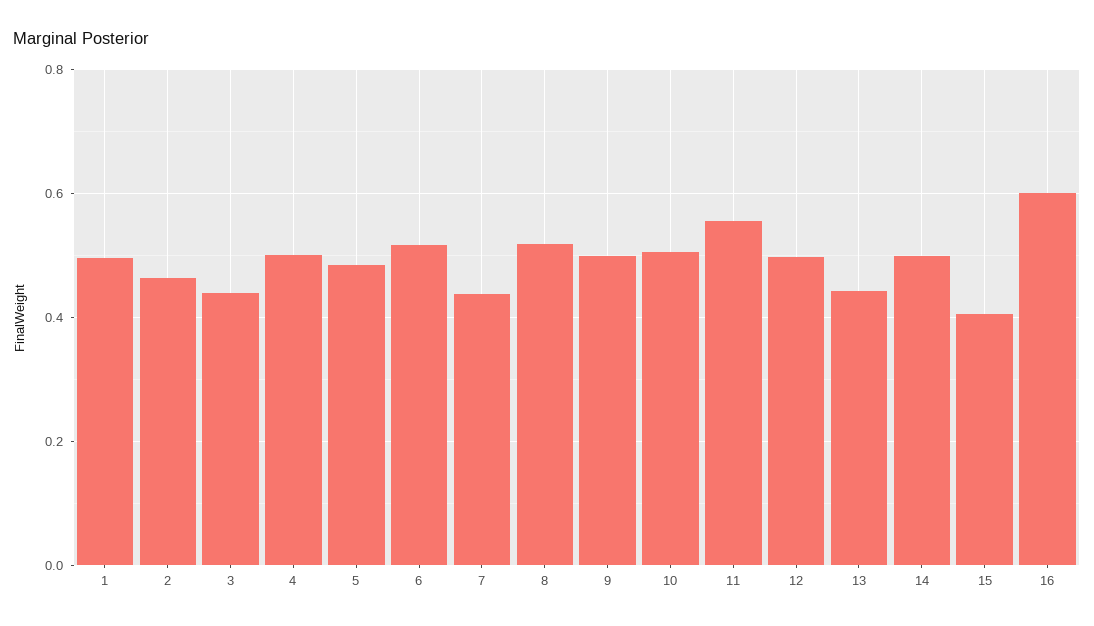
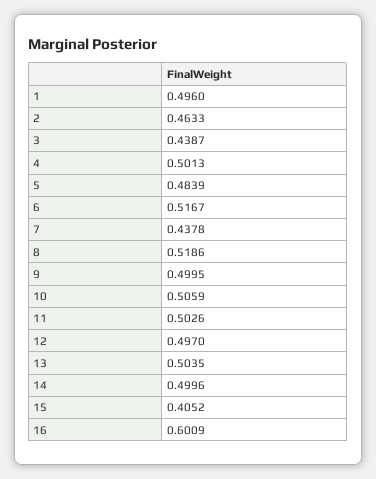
  {
    "1": 0.496,
    "2": 0.4633,
    "3": 0.4387,
    "4": 0.5013,
    "5": 0.4839,
    "6": 0.5167,
    "7": 0.4378,
    "8": 0.5186,
    "9": 0.4995,
    "10": 0.5059,
-   "11": 0.56,
+   "11": 0.5026,
    "12": 0.497,
-   "13": 0.44,
+   "13": 0.5035,
    "14": 0.4996,
    "15": 0.4052,
    "16": 0.6009
  }

